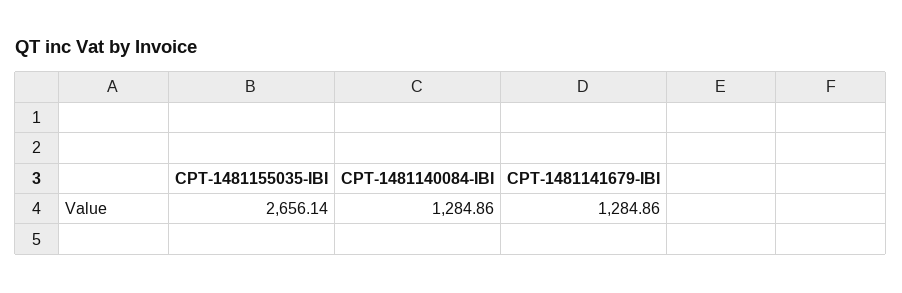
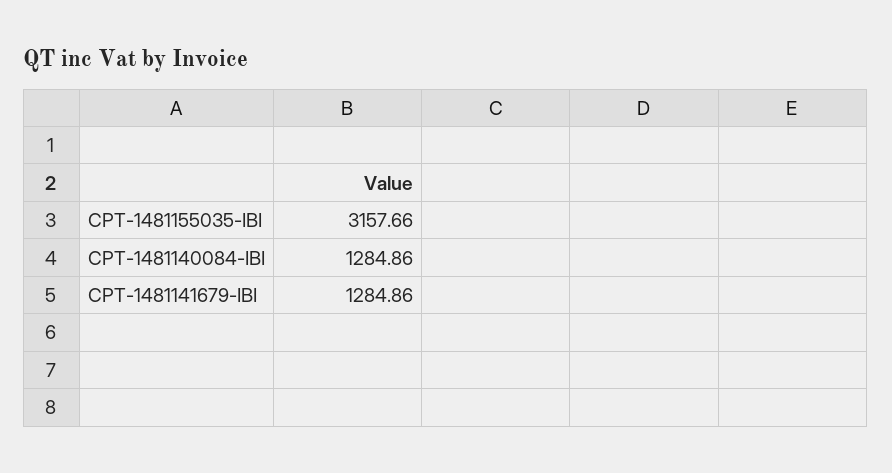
  {
-   "CPT-1481155035-IBI": 2656.14,
+   "CPT-1481155035-IBI": 3157.66,
    "CPT-1481140084-IBI": 1284.86,
    "CPT-1481141679-IBI": 1284.86
  }

